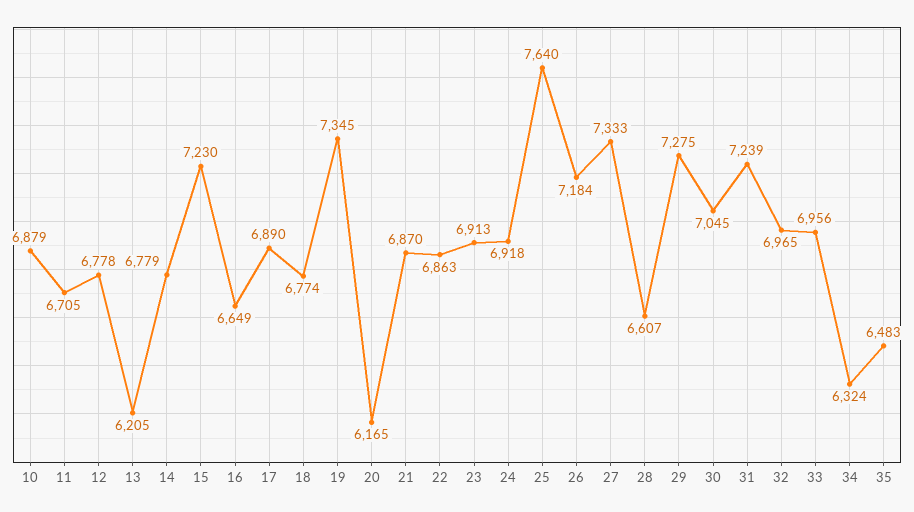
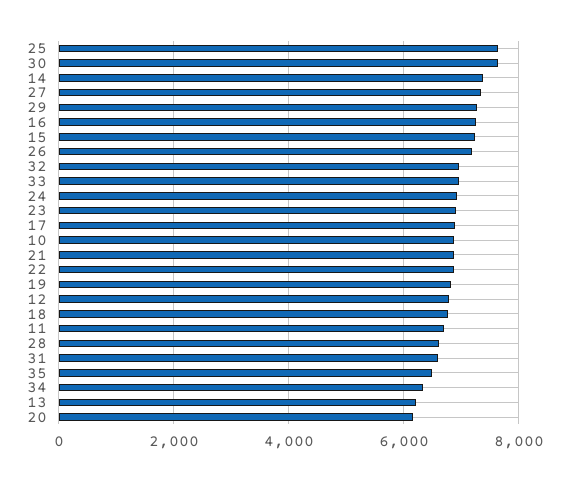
  {
    "10": 6879,
    "11": 6705,
    "12": 6778,
    "13": 6205,
-   "14": 6779,
+   "14": 7400,
    "15": 7230,
-   "16": 6649,
+   "16": 7200,
    "17": 6890,
    "18": 6774,
-   "19": 7345,
+   "19": 6800,
    "20": 6165,
    "21": 6870,
    "22": 6863,
    "23": 6913,
    "24": 6918,
    "25": 7640,
    "26": 7184,
    "27": 7333,
    "28": 6607,
    "29": 7275,
-   "30": 7045,
+   "30": 7600,
-   "31": 7239,
+   "31": 6600,
    "32": 6965,
    "33": 6956,
    "34": 6324,
    "35": 6483
  }

